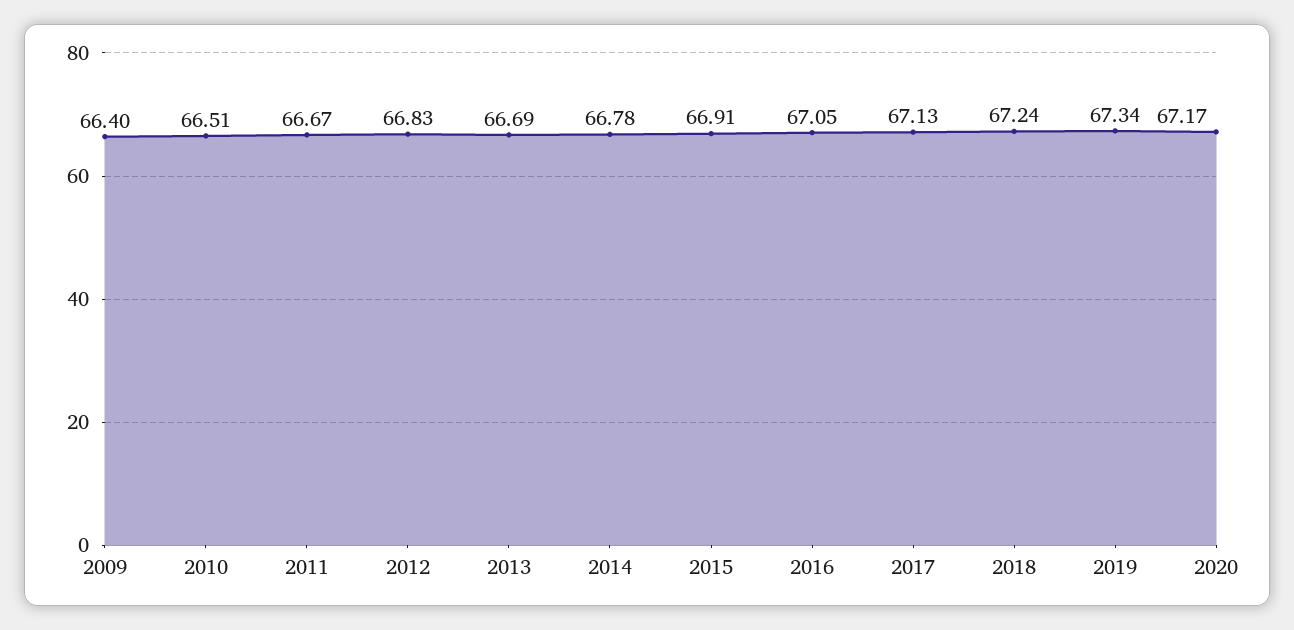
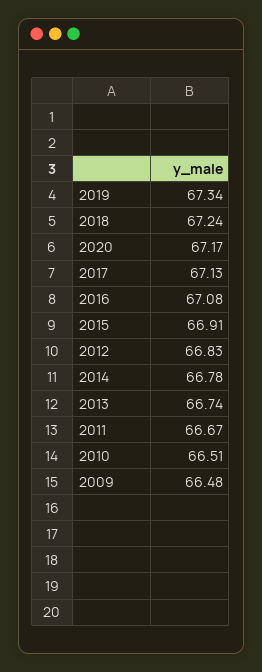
  {
-   "2009": 66.4,
+   "2009": 66.48,
    "2010": 66.51,
    "2011": 66.67,
    "2012": 66.83,
-   "2013": 66.69,
+   "2013": 66.74,
    "2014": 66.78,
    "2015": 66.91,
-   "2016": 67.05,
+   "2016": 67.08,
    "2017": 67.13,
    "2018": 67.24,
    "2019": 67.34,
    "2020": 67.17
  }

